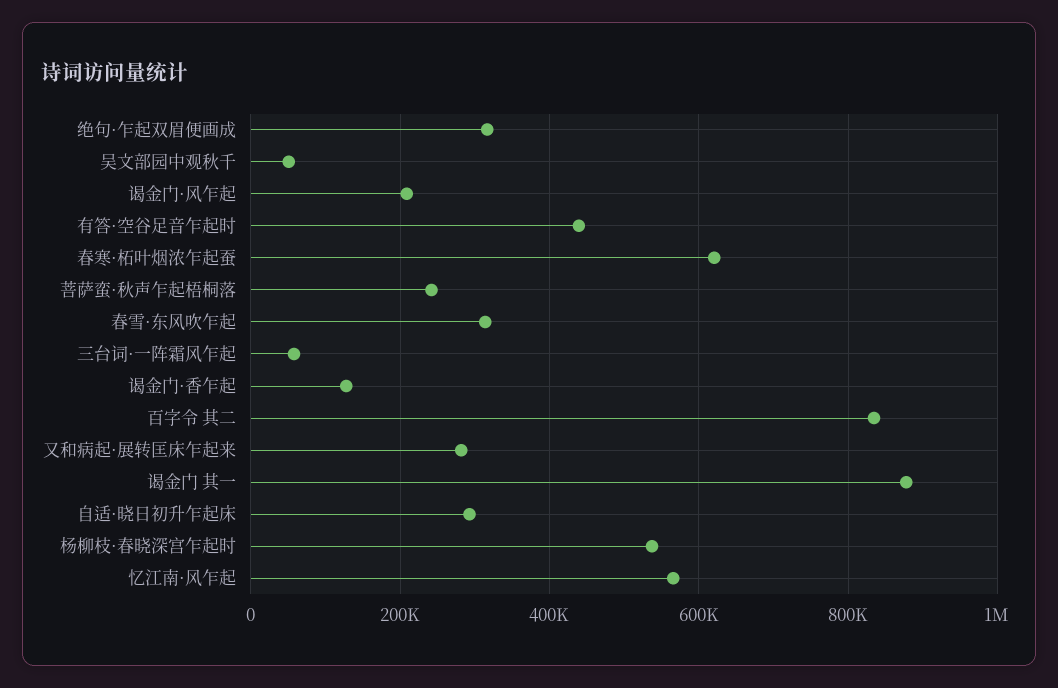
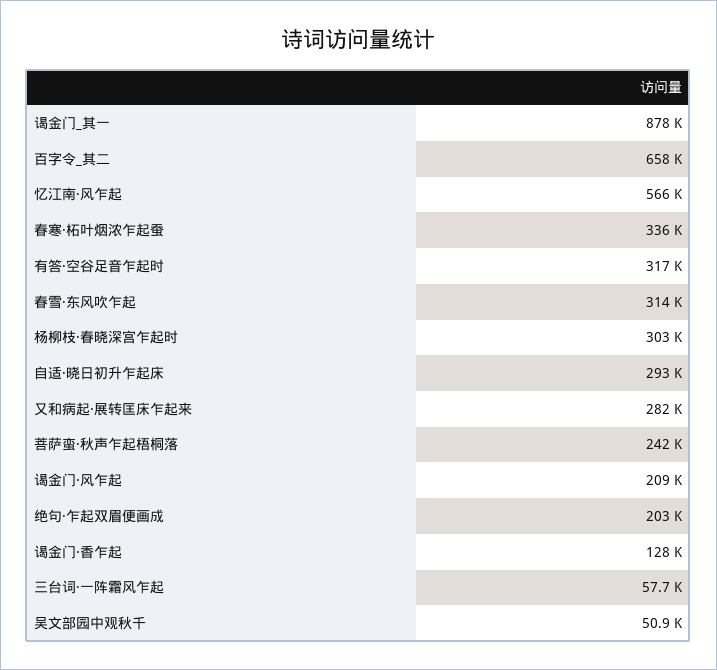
  {
-   "绝句·乍起双眉便画成": 320000,
+   "绝句·乍起双眉便画成": 203000,
    "吴文部园中观秋千": 50900,
    "谒金门·风乍起": 209000,
-   "有答·空谷足音乍起时": 440000,
+   "有答·空谷足音乍起时": 317000,
-   "春寒·柘叶烟浓乍起蚕": 620000,
+   "春寒·柘叶烟浓乍起蚕": 336000,
    "菩萨蛮·秋声乍起梧桐落": 242000,
    "春雪·东风吹乍起": 314000,
    "三台词·一阵霜风乍起": 57700,
    "谒金门·香乍起": 128000,
-   "百字令 其二": 840000,
+   "百字令 其二": 658000,
    "又和病起·展转匡床乍起来": 282000,
    "谒金门 其一": 878000,
    "自适·晓日初升乍起床": 293000,
-   "杨柳枝·春晓深宫乍起时": 540000,
+   "杨柳枝·春晓深宫乍起时": 303000,
    "忆江南·风乍起": 566000
  }

